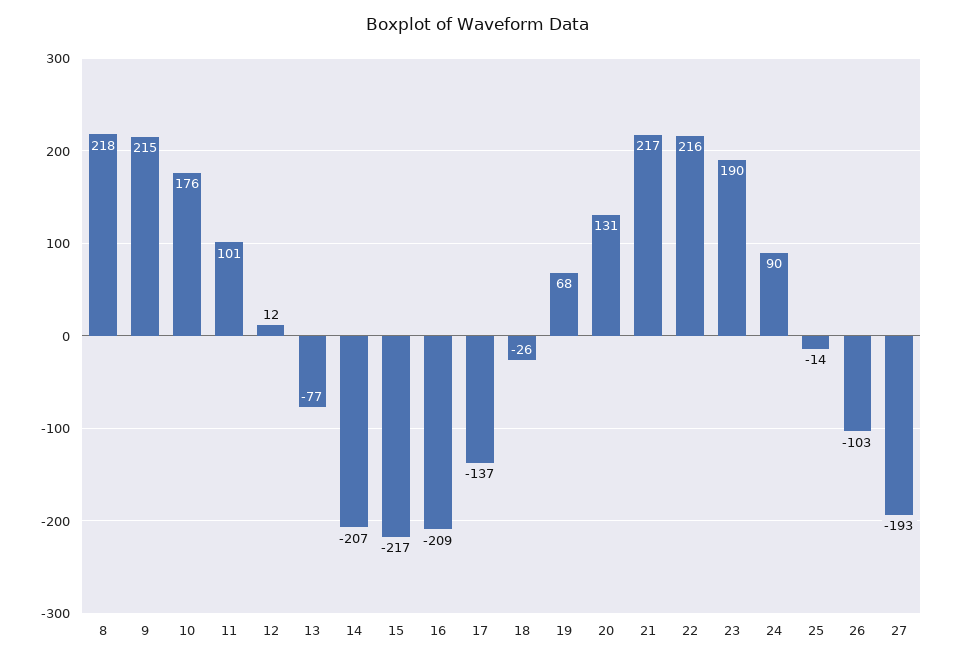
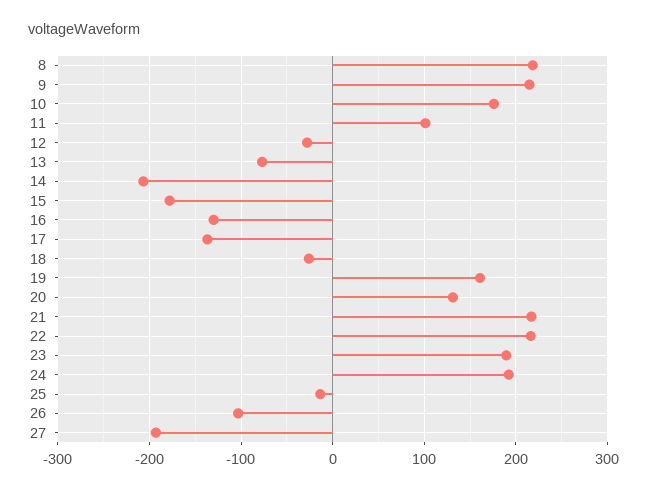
  {
    "8": 218,
    "9": 215,
    "10": 176,
    "11": 101,
-   "12": 12,
+   "12": -30,
    "13": -77,
    "14": -207,
-   "15": -217,
+   "15": -180,
-   "16": -209,
+   "16": -130,
    "17": -137,
    "18": -26,
-   "19": 68,
+   "19": 160,
    "20": 131,
    "21": 217,
    "22": 216,
    "23": 190,
-   "24": 90,
+   "24": 190,
    "25": -14,
    "26": -103,
    "27": -193
  }

